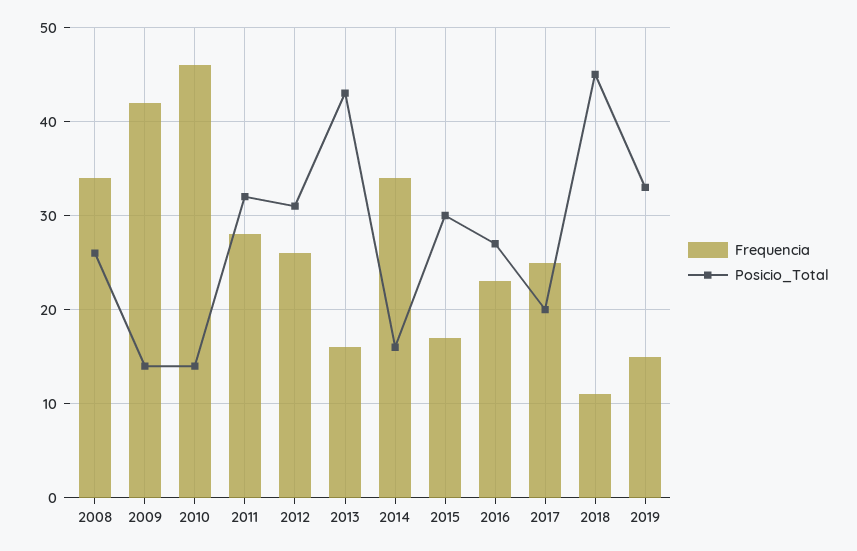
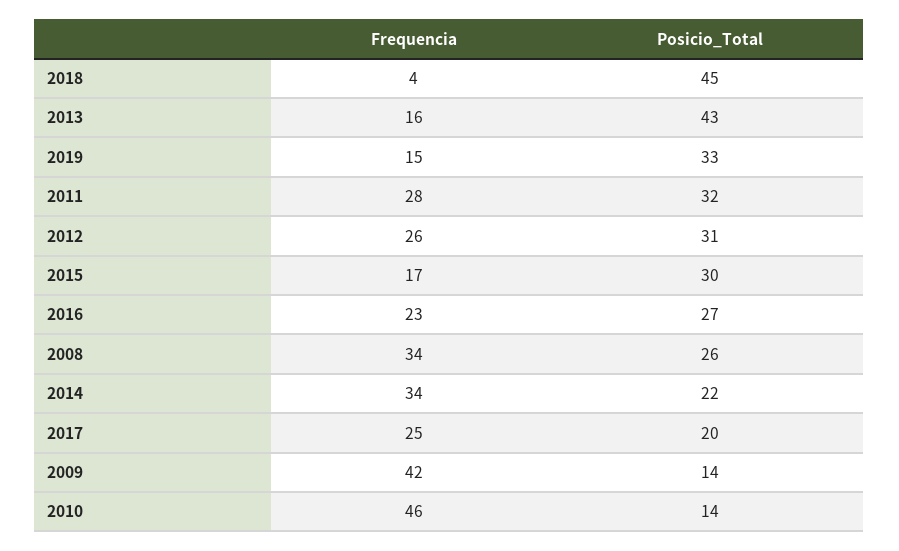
  {
    "Frequencia": {
      "2008": 34,
      "2009": 42,
      "2010": 46,
      "2011": 28,
      "2012": 26,
      "2013": 16,
      "2014": 34,
      "2015": 17,
      "2016": 23,
      "2017": 25,
-     "2018": 11,
+     "2018": 4,
      "2019": 15
    },
    "Posicio_Total": {
      "2008": 26,
      "2009": 14,
      "2010": 14,
      "2011": 32,
      "2012": 31,
      "2013": 43,
-     "2014": 16,
+     "2014": 22,
      "2015": 30,
      "2016": 27,
      "2017": 20,
      "2018": 45,
      "2019": 33
    }
  }

